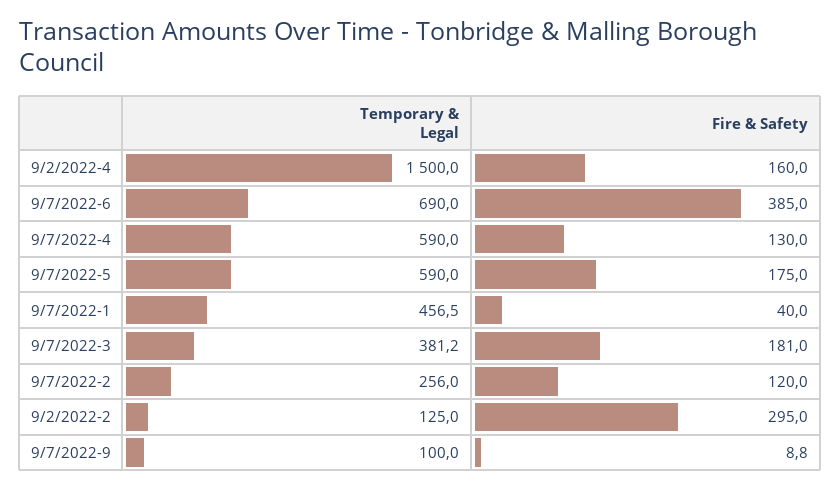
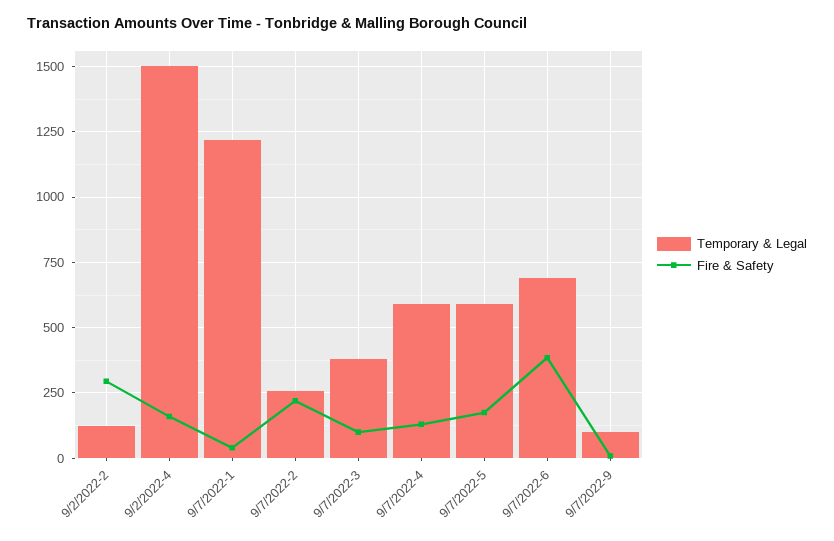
  {
    "Temporary & Legal": {
      "9/2/2022-4": 1500,
      "9/7/2022-6": 690,
      "9/7/2022-4": 590,
      "9/7/2022-5": 590,
-     "9/7/2022-1": 456.5,
+     "9/7/2022-1": 1225,
      "9/7/2022-3": 381.2,
      "9/7/2022-2": 256,
      "9/2/2022-2": 125,
      "9/7/2022-9": 100
    },
    "Fire & Safety": {
      "9/2/2022-4": 160,
      "9/7/2022-6": 385,
      "9/7/2022-4": 130,
      "9/7/2022-5": 175,
      "9/7/2022-1": 40,
-     "9/7/2022-3": 181,
+     "9/7/2022-3": 100,
-     "9/7/2022-2": 120,
+     "9/7/2022-2": 225,
      "9/2/2022-2": 295,
      "9/7/2022-9": 8.8
    }
  }

